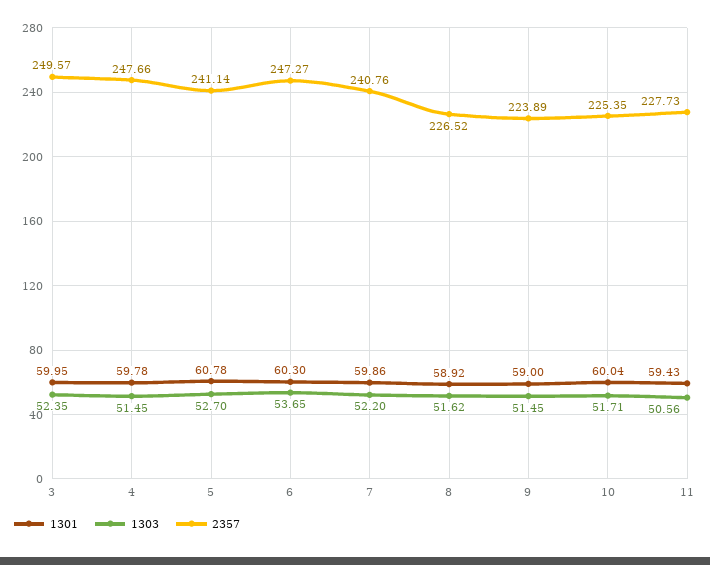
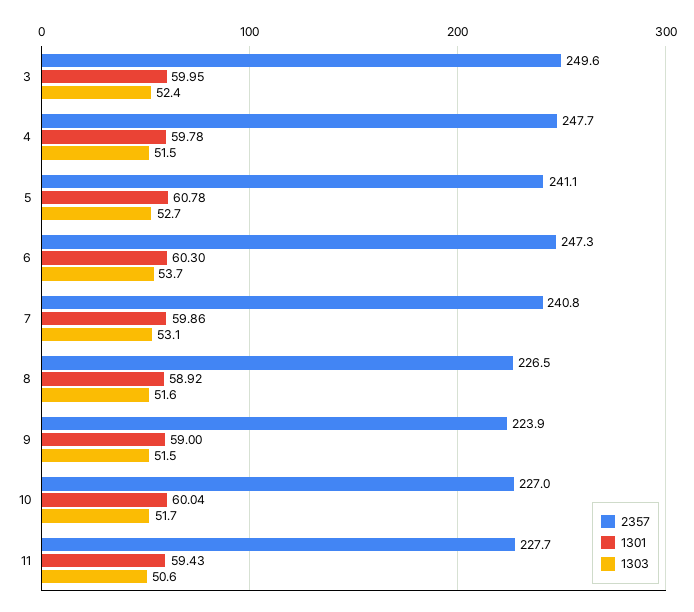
  {
    "1301": {
      "3": 59.95,
      "4": 59.78,
      "5": 60.78,
      "6": 60.3,
      "7": 59.86,
      "8": 58.92,
      "9": 59,
      "10": 60.04,
      "11": 59.43
    },
    "1303": {
      "3": 52.35,
      "4": 51.45,
      "5": 52.7,
      "6": 53.65,
-     "7": 52.2,
+     "7": 53.1,
      "8": 51.62,
      "9": 51.45,
      "10": 51.71,
      "11": 50.56
    },
    "2357": {
      "3": 249.57,
      "4": 247.66,
      "5": 241.14,
      "6": 247.27,
      "7": 240.76,
      "8": 226.52,
      "9": 223.89,
-     "10": 225.35,
+     "10": 227,
      "11": 227.73
    }
  }

